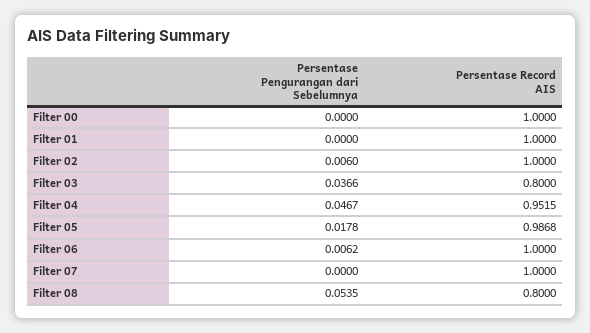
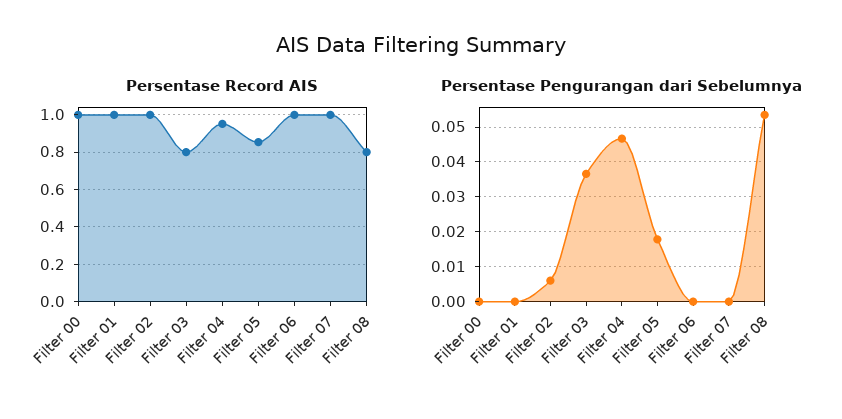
  {
    "Persentase Pengurangan dari Sebelumnya": {
      "Filter 00": 0,
      "Filter 01": 0,
      "Filter 02": 0.006,
      "Filter 03": 0.0366,
      "Filter 04": 0.0467,
      "Filter 05": 0.0178,
-     "Filter 06": 0.0062,
+     "Filter 06": 0,
      "Filter 07": 0,
      "Filter 08": 0.0535
    },
    "Persentase Record AIS": {
      "Filter 00": 1,
      "Filter 01": 1,
      "Filter 02": 1,
      "Filter 03": 0.8,
      "Filter 04": 0.9515,
-     "Filter 05": 0.9868,
+     "Filter 05": 0.85,
      "Filter 06": 1,
      "Filter 07": 1,
      "Filter 08": 0.8
    }
  }

